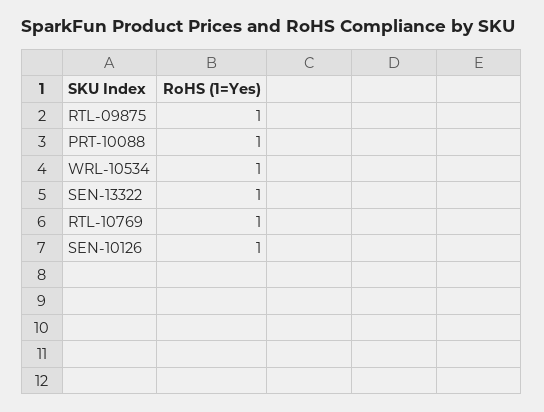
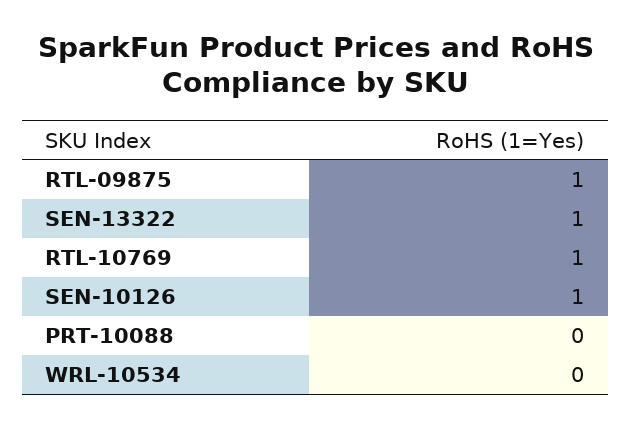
  {
    "RTL-09875": 1,
-   "PRT-10088": 1,
+   "PRT-10088": 0,
-   "WRL-10534": 1,
+   "WRL-10534": 0,
    "SEN-13322": 1,
    "RTL-10769": 1,
    "SEN-10126": 1
  }

